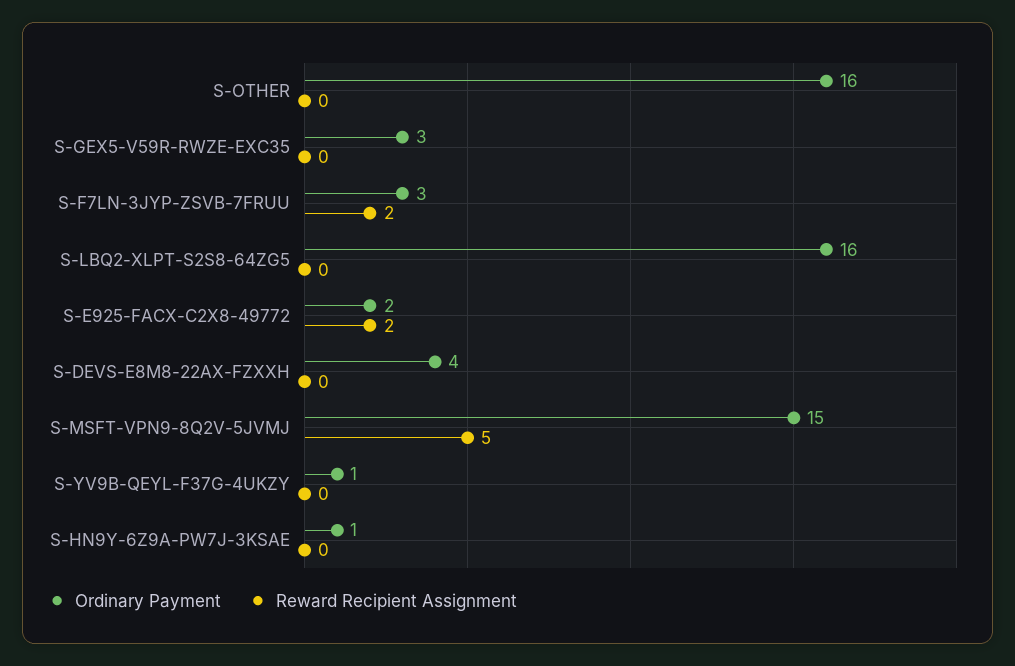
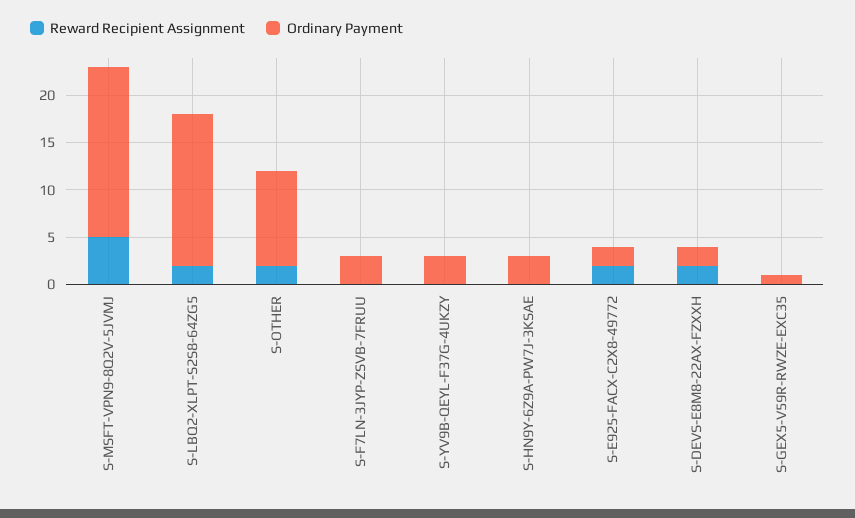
  {
    "Ordinary Payment": {
-     "S-OTHER": 16,
+     "S-OTHER": 10,
-     "S-GEX5-V59R-RWZE-EXC35": 3,
+     "S-GEX5-V59R-RWZE-EXC35": 1,
      "S-F7LN-3JYP-ZSVB-7FRUU": 3,
      "S-LBQ2-XLPT-S2S8-64ZG5": 16,
      "S-E925-FACX-C2X8-49772": 2,
-     "S-DEVS-E8M8-22AX-FZXXH": 4,
+     "S-DEVS-E8M8-22AX-FZXXH": 2,
-     "S-MSFT-VPN9-8Q2V-5JVMJ": 15,
+     "S-MSFT-VPN9-8Q2V-5JVMJ": 18,
-     "S-YV9B-QEYL-F37G-4UKZY": 1,
+     "S-YV9B-QEYL-F37G-4UKZY": 3,
-     "S-HN9Y-6Z9A-PW7J-3KSAE": 1
+     "S-HN9Y-6Z9A-PW7J-3KSAE": 3
    },
    "Reward Recipient Assignment": {
-     "S-OTHER": 0,
+     "S-OTHER": 2,
      "S-GEX5-V59R-RWZE-EXC35": 0,
-     "S-F7LN-3JYP-ZSVB-7FRUU": 2,
+     "S-F7LN-3JYP-ZSVB-7FRUU": 0,
-     "S-LBQ2-XLPT-S2S8-64ZG5": 0,
+     "S-LBQ2-XLPT-S2S8-64ZG5": 2,
      "S-E925-FACX-C2X8-49772": 2,
-     "S-DEVS-E8M8-22AX-FZXXH": 0,
+     "S-DEVS-E8M8-22AX-FZXXH": 2,
      "S-MSFT-VPN9-8Q2V-5JVMJ": 5,
      "S-YV9B-QEYL-F37G-4UKZY": 0,
      "S-HN9Y-6Z9A-PW7J-3KSAE": 0
    }
  }

